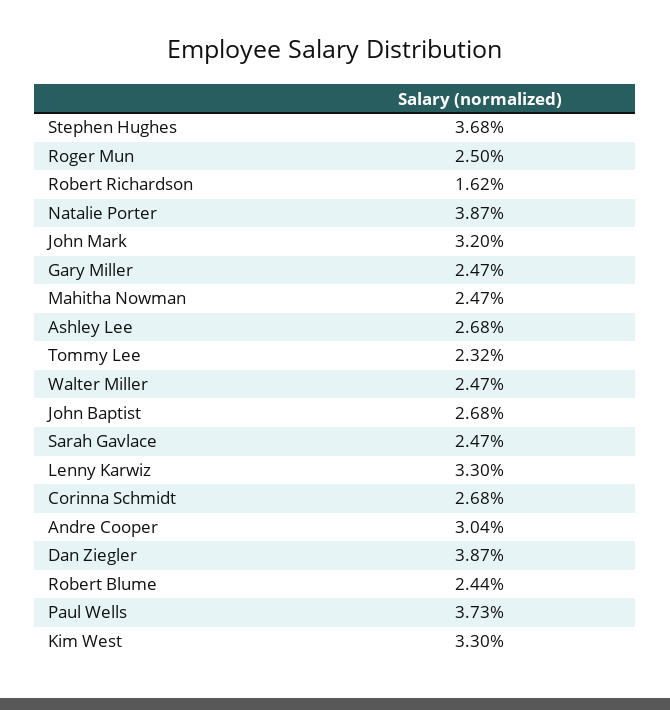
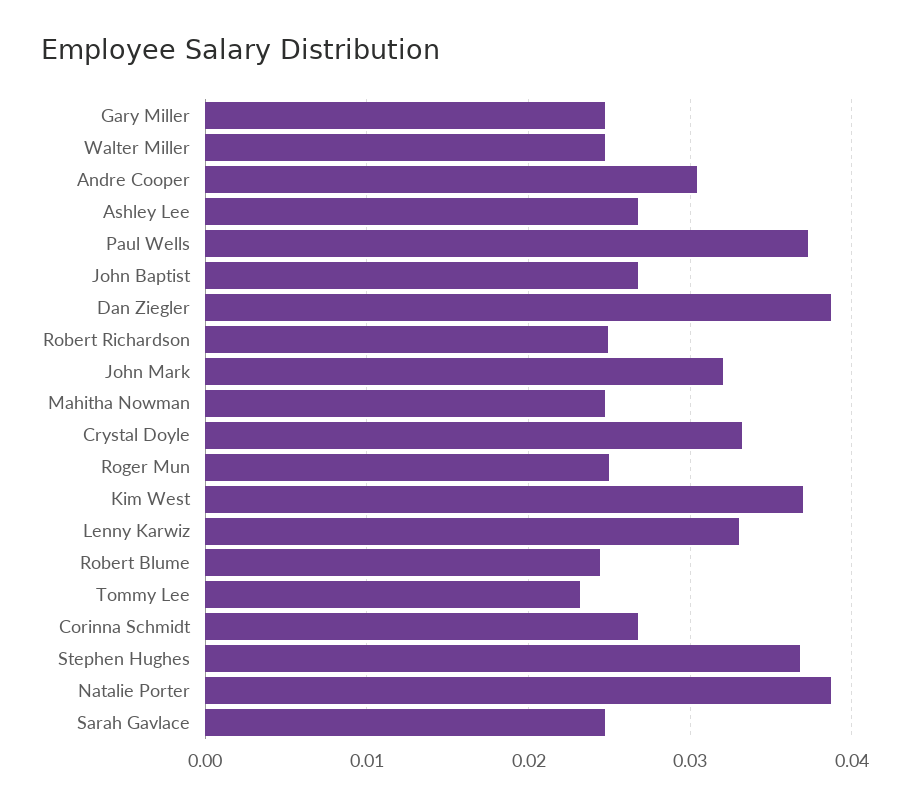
  {
    "Stephen Hughes": 0.0368,
    "Roger Mun": 0.025,
-   "Robert Richardson": 0.0162,
+   "Robert Richardson": 0.025,
    "Natalie Porter": 0.0387,
    "John Mark": 0.032,
    "Gary Miller": 0.0247,
    "Mahitha Nowman": 0.0247,
    "Ashley Lee": 0.0268,
    "Tommy Lee": 0.0232,
    "Walter Miller": 0.0247,
    "John Baptist": 0.0268,
    "Sarah Gavlace": 0.0247,
    "Lenny Karwiz": 0.033,
    "Corinna Schmidt": 0.0268,
    "Andre Cooper": 0.0304,
    "Dan Ziegler": 0.0387,
    "Robert Blume": 0.0244,
    "Paul Wells": 0.0373,
-   "Kim West": 0.033
+   "Kim West": 0.037,
+   "Crystal Doyle": 0.033
  }

